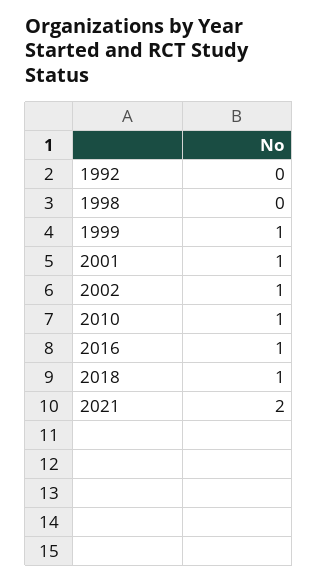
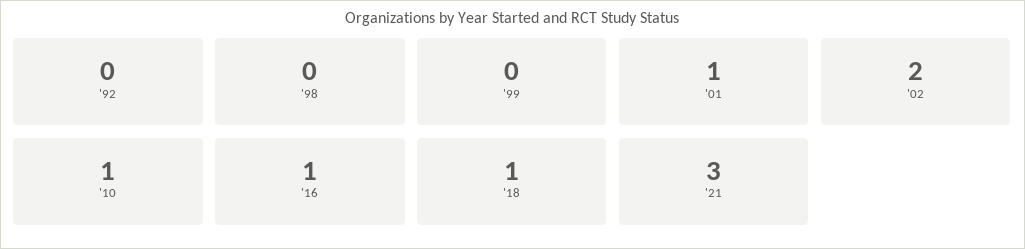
  {
    "1992": 0,
    "1998": 0,
-   "1999": 1,
+   "1999": 0,
    "2001": 1,
-   "2002": 1,
+   "2002": 2,
    "2010": 1,
    "2016": 1,
    "2018": 1,
-   "2021": 2
+   "2021": 3
  }

